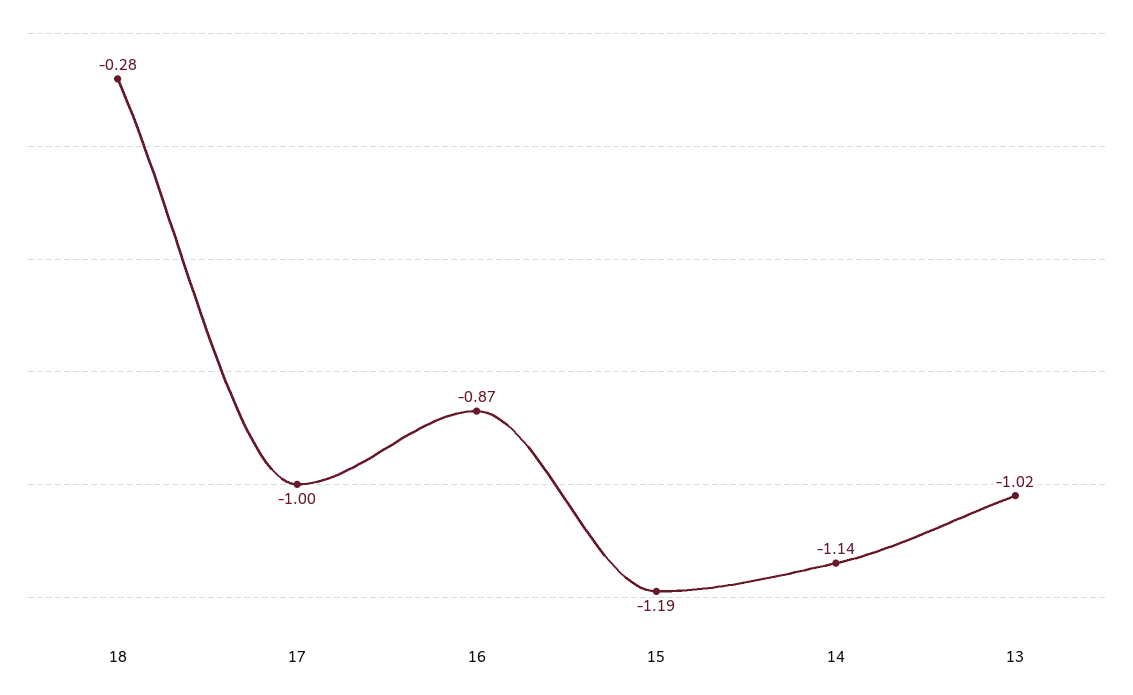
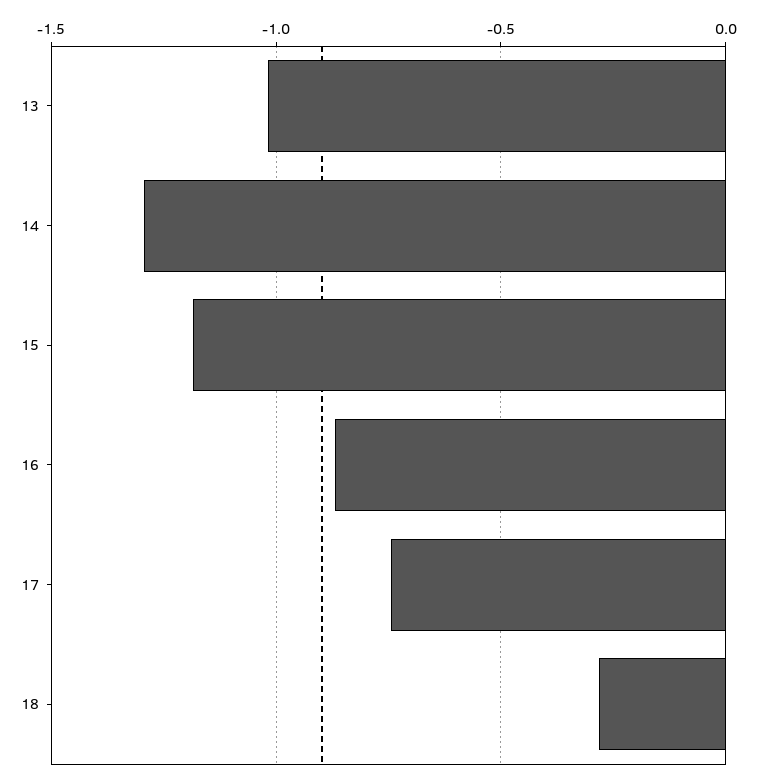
  {
    "18": -0.28,
-   "17": -1,
+   "17": -0.75,
    "16": -0.87,
    "15": -1.19,
-   "14": -1.14,
+   "14": -1.3,
    "13": -1.02
  }

